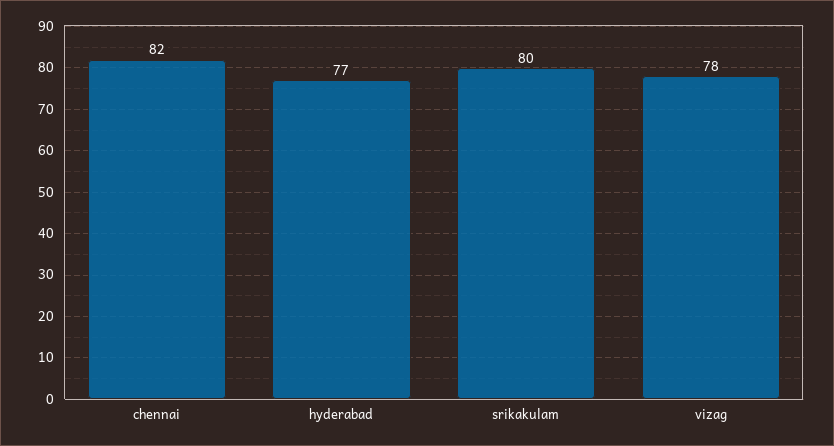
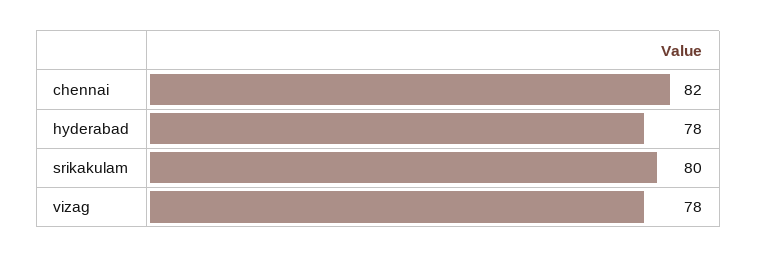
  {
    "chennai": 82,
-   "hyderabad": 77,
+   "hyderabad": 78,
    "srikakulam": 80,
    "vizag": 78
  }

